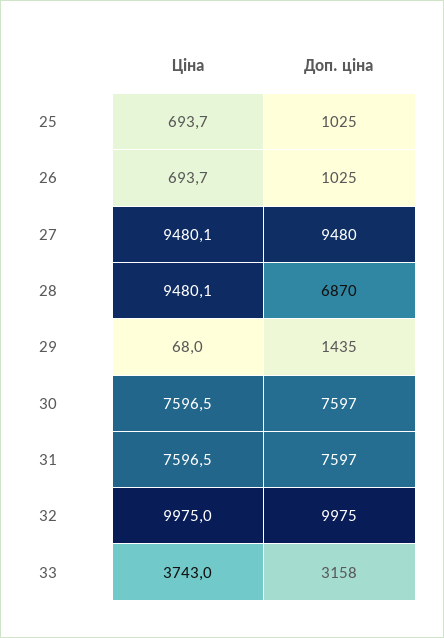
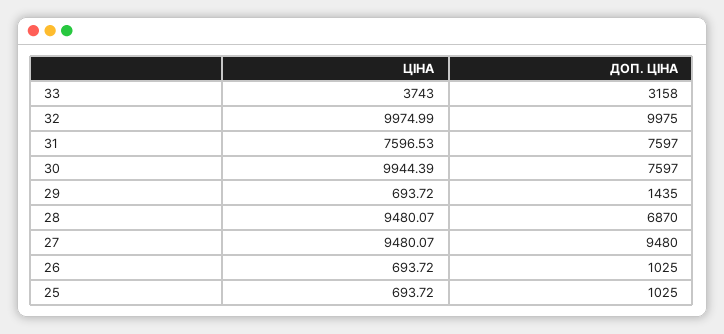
  {
    "Ціна": {
      "25": 693.72,
      "26": 693.72,
      "27": 9480.07,
      "28": 9480.07,
-     "29": 68,
+     "29": 693.72,
-     "30": 7596.5,
+     "30": 9944.39,
      "31": 7596.53,
      "32": 9974.99,
      "33": 3743
    },
    "Доп. ціна": {
      "25": 1025,
      "26": 1025,
      "27": 9480,
      "28": 6870,
      "29": 1435,
      "30": 7597,
      "31": 7597,
      "32": 9975,
      "33": 3158
    }
  }

